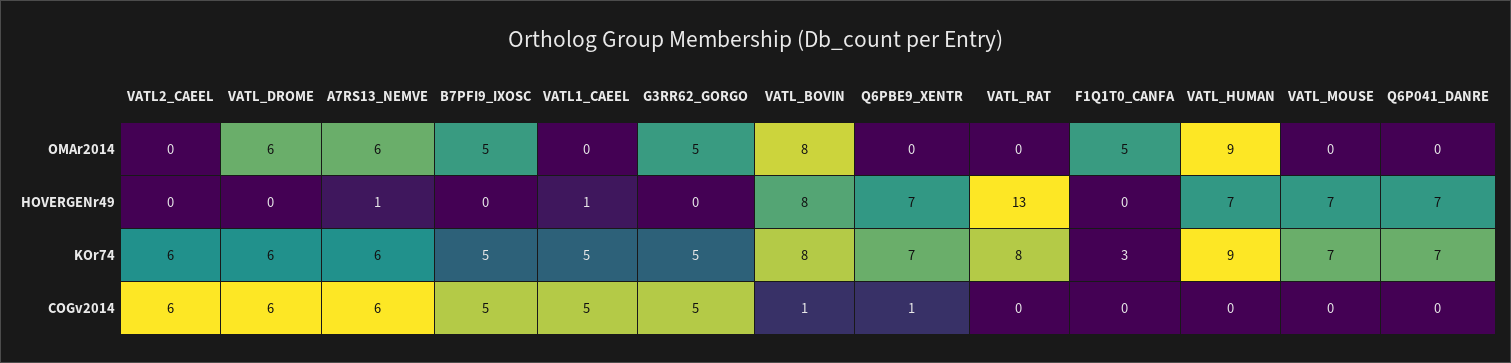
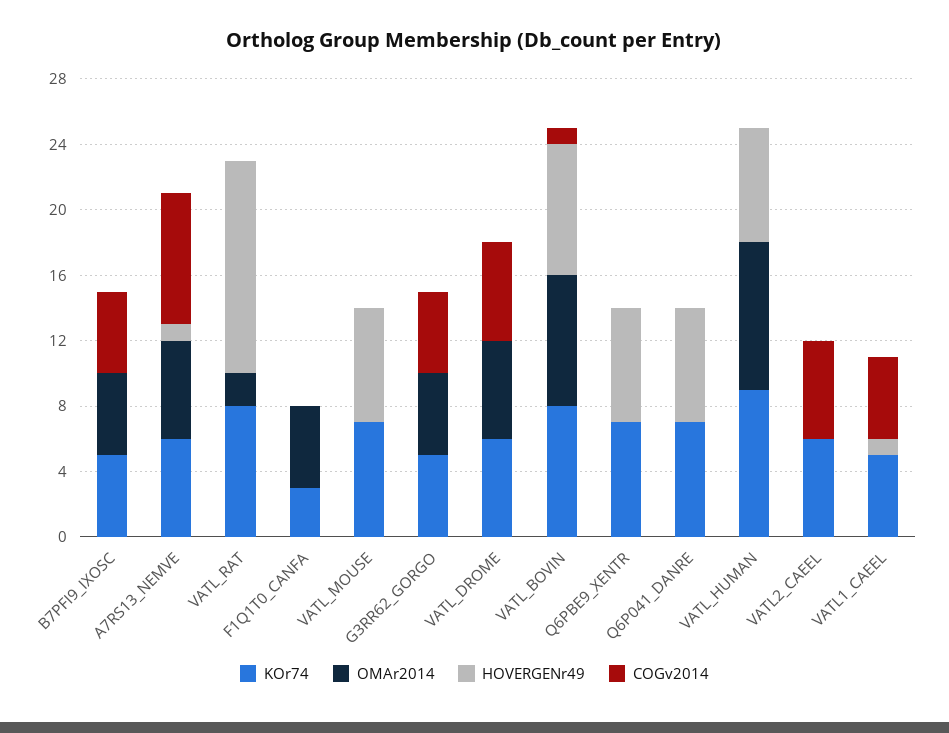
  {
    "OMAr2014": {
      "VATL2_CAEEL": 0,
      "VATL_DROME": 6,
      "A7RS13_NEMVE": 6,
      "B7PFI9_IXOSC": 5,
      "VATL1_CAEEL": 0,
      "G3RR62_GORGO": 5,
      "VATL_BOVIN": 8,
      "Q6PBE9_XENTR": 0,
-     "VATL_RAT": 0,
+     "VATL_RAT": 2,
      "F1Q1T0_CANFA": 5,
      "VATL_HUMAN": 9,
      "VATL_MOUSE": 0,
      "Q6P041_DANRE": 0
    },
    "HOVERGENr49": {
      "VATL2_CAEEL": 0,
      "VATL_DROME": 0,
      "A7RS13_NEMVE": 1,
      "B7PFI9_IXOSC": 0,
      "VATL1_CAEEL": 1,
      "G3RR62_GORGO": 0,
      "VATL_BOVIN": 8,
      "Q6PBE9_XENTR": 7,
      "VATL_RAT": 13,
      "F1Q1T0_CANFA": 0,
      "VATL_HUMAN": 7,
      "VATL_MOUSE": 7,
      "Q6P041_DANRE": 7
    },
    "KOr74": {
      "VATL2_CAEEL": 6,
      "VATL_DROME": 6,
      "A7RS13_NEMVE": 6,
      "B7PFI9_IXOSC": 5,
      "VATL1_CAEEL": 5,
      "G3RR62_GORGO": 5,
      "VATL_BOVIN": 8,
      "Q6PBE9_XENTR": 7,
      "VATL_RAT": 8,
      "F1Q1T0_CANFA": 3,
      "VATL_HUMAN": 9,
      "VATL_MOUSE": 7,
      "Q6P041_DANRE": 7
    },
    "COGv2014": {
      "VATL2_CAEEL": 6,
      "VATL_DROME": 6,
-     "A7RS13_NEMVE": 6,
+     "A7RS13_NEMVE": 8,
      "B7PFI9_IXOSC": 5,
      "VATL1_CAEEL": 5,
      "G3RR62_GORGO": 5,
      "VATL_BOVIN": 1,
-     "Q6PBE9_XENTR": 1,
+     "Q6PBE9_XENTR": 0,
      "VATL_RAT": 0,
      "F1Q1T0_CANFA": 0,
      "VATL_HUMAN": 0,
      "VATL_MOUSE": 0,
      "Q6P041_DANRE": 0
    }
  }

